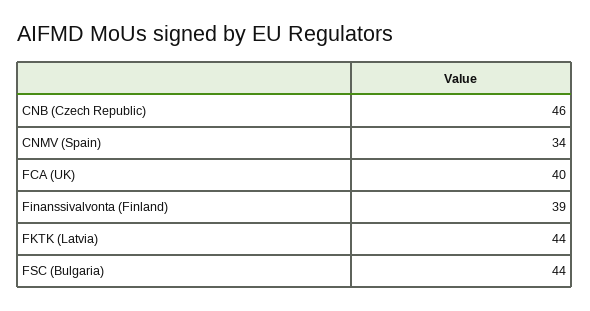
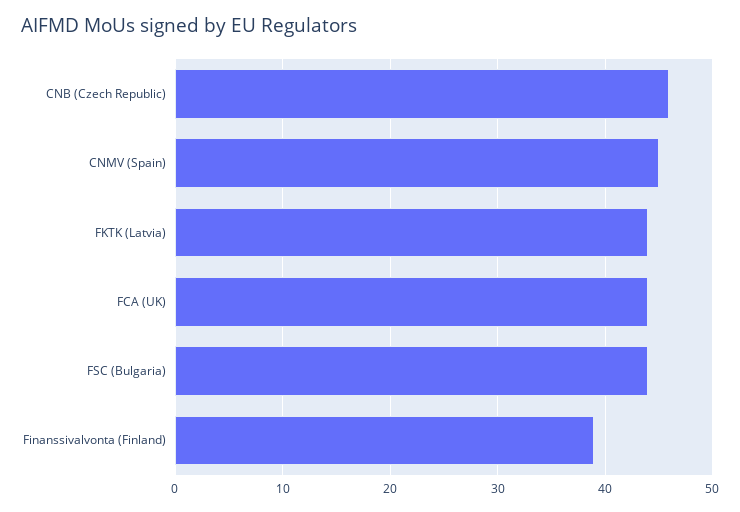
  {
    "CNB (Czech Republic)": 46,
-   "CNMV (Spain)": 34,
+   "CNMV (Spain)": 45,
-   "FCA (UK)": 40,
+   "FCA (UK)": 44,
    "Finanssivalvonta (Finland)": 39,
    "FKTK (Latvia)": 44,
    "FSC (Bulgaria)": 44
  }

